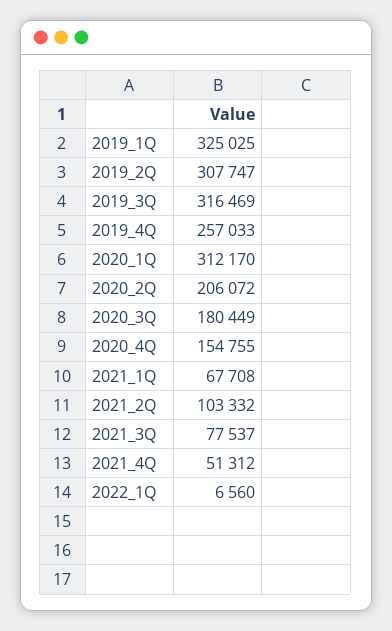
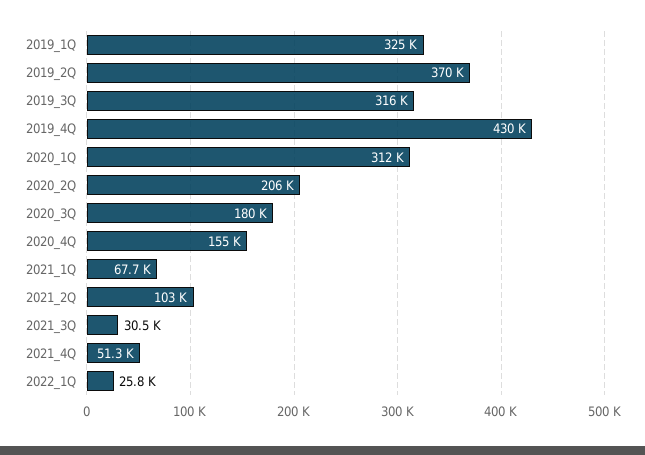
  {
    "2019_1Q": 325025,
-   "2019_2Q": 307747,
+   "2019_2Q": 370000,
    "2019_3Q": 316469,
-   "2019_4Q": 257033,
+   "2019_4Q": 430000,
    "2020_1Q": 312170,
    "2020_2Q": 206072,
    "2020_3Q": 180449,
    "2020_4Q": 154755,
    "2021_1Q": 67708,
    "2021_2Q": 103332,
-   "2021_3Q": 77537,
+   "2021_3Q": 30500,
    "2021_4Q": 51312,
-   "2022_1Q": 6560
+   "2022_1Q": 25800
  }

